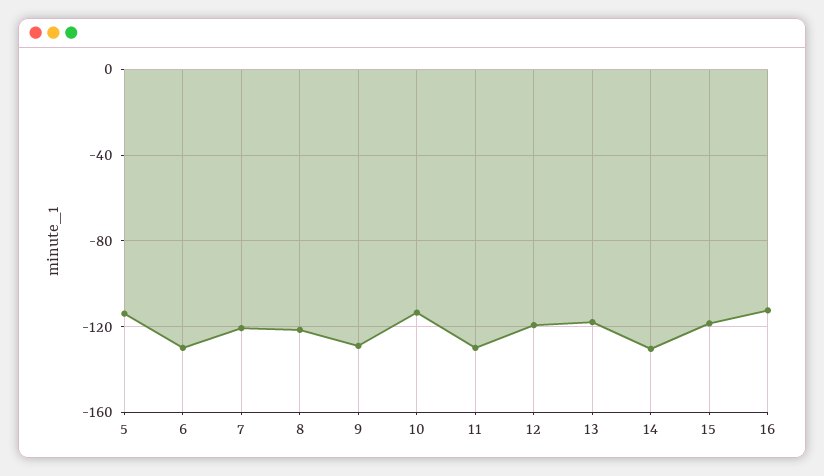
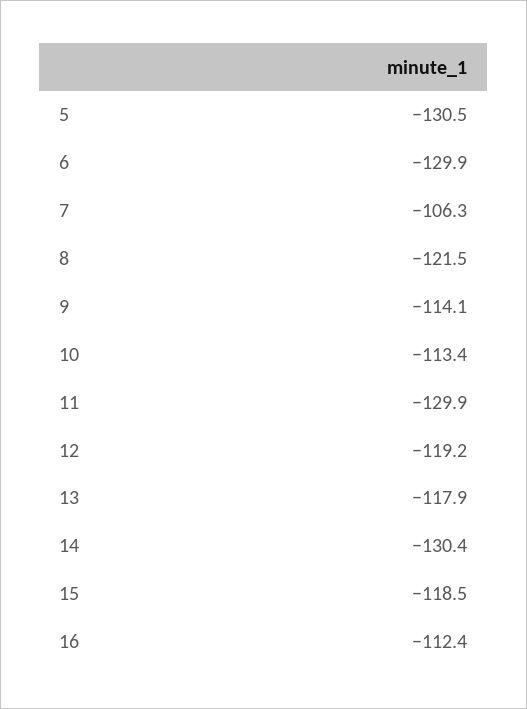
  {
-   "5": -115,
+   "5": -130.5,
    "6": -129.9,
-   "7": -120,
+   "7": -106.3,
    "8": -121.5,
-   "9": -130,
+   "9": -114.1,
    "10": -113.4,
    "11": -129.9,
    "12": -119.2,
    "13": -117.9,
    "14": -130.4,
    "15": -118.5,
    "16": -112.4
  }

